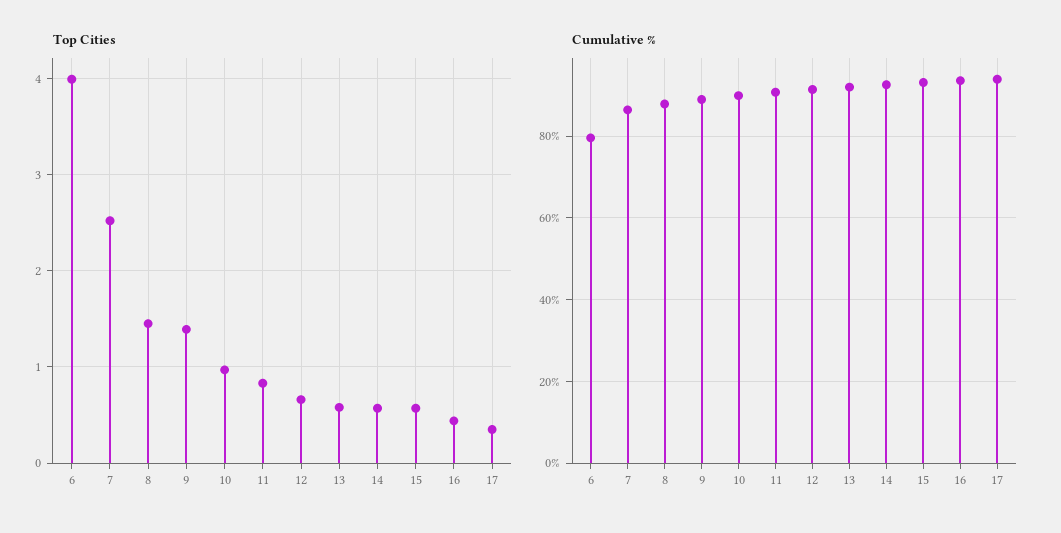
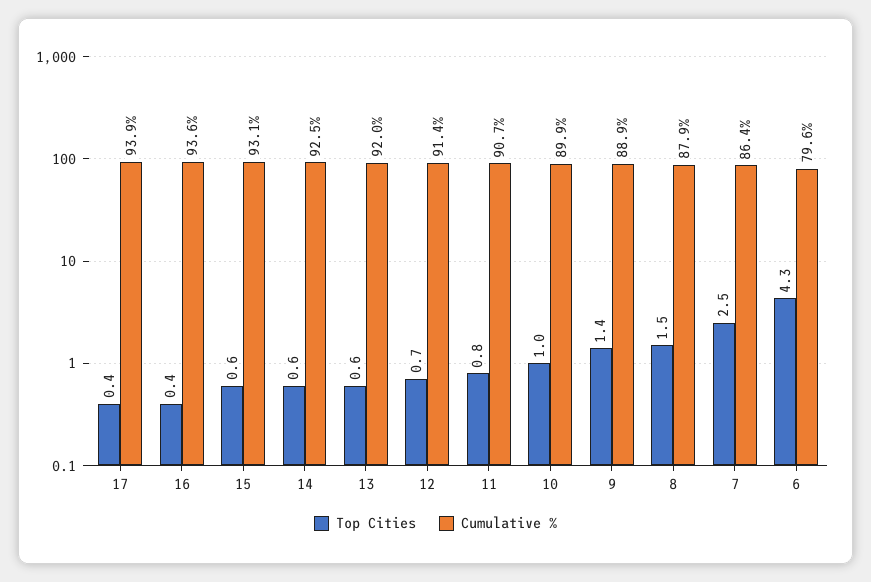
  {
    "Top Cities": {
-     "6": 4,
+     "6": 4.3,
      "7": 2.5,
      "8": 1.5,
      "9": 1.4,
      "10": 1,
      "11": 0.8,
      "12": 0.7,
      "13": 0.6,
      "14": 0.6,
      "15": 0.6,
      "16": 0.4,
      "17": 0.4
    },
    "Cumulative %": {
      "6": 79.6,
      "7": 86.4,
      "8": 87.9,
      "9": 88.9,
      "10": 89.9,
      "11": 90.7,
      "12": 91.4,
      "13": 92,
      "14": 92.5,
      "15": 93.1,
      "16": 93.6,
      "17": 93.9
    }
  }

